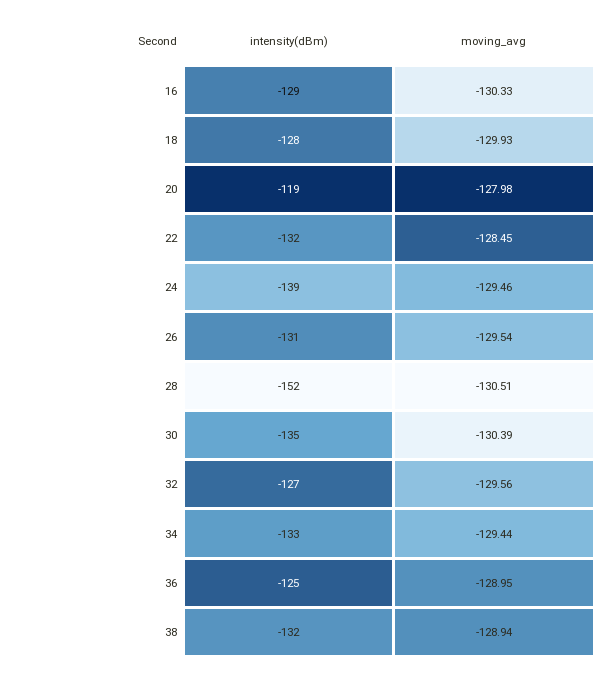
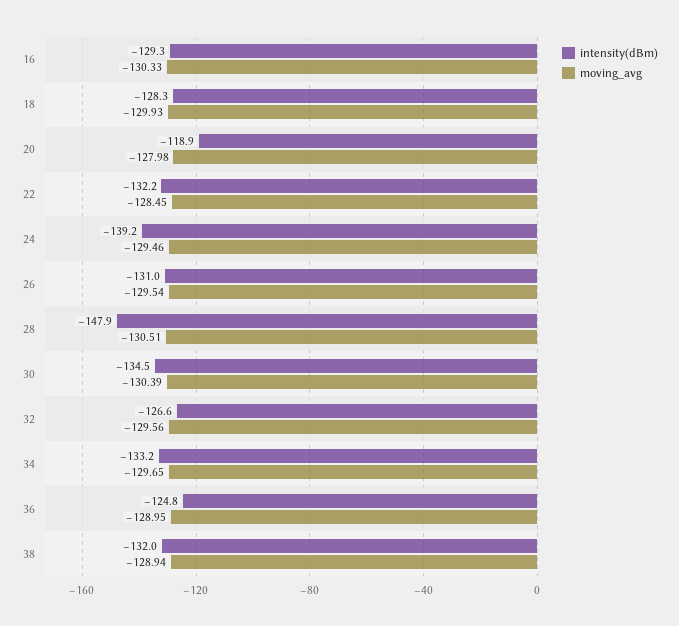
  {
    "intensity(dBm)": {
      "16": -129.3,
      "18": -128.3,
      "20": -118.9,
      "22": -132.2,
      "24": -139.2,
      "26": -131,
-     "28": -152,
+     "28": -147.9,
      "30": -134.5,
      "32": -126.6,
      "34": -133.2,
      "36": -124.8,
      "38": -132
    },
    "moving_avg": {
      "16": -130.33,
      "18": -129.93,
      "20": -127.98,
      "22": -128.45,
      "24": -129.46,
      "26": -129.54,
      "28": -130.51,
      "30": -130.39,
      "32": -129.56,
-     "34": -129.44,
+     "34": -129.65,
      "36": -128.95,
      "38": -128.94
    }
  }

